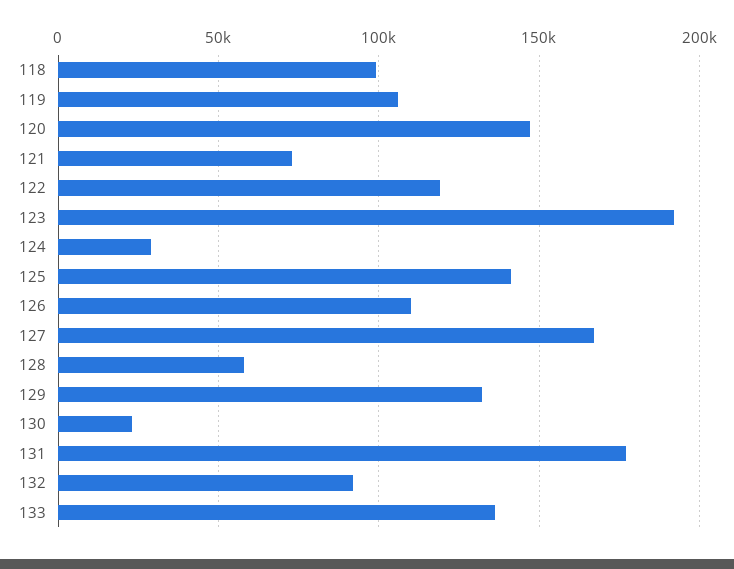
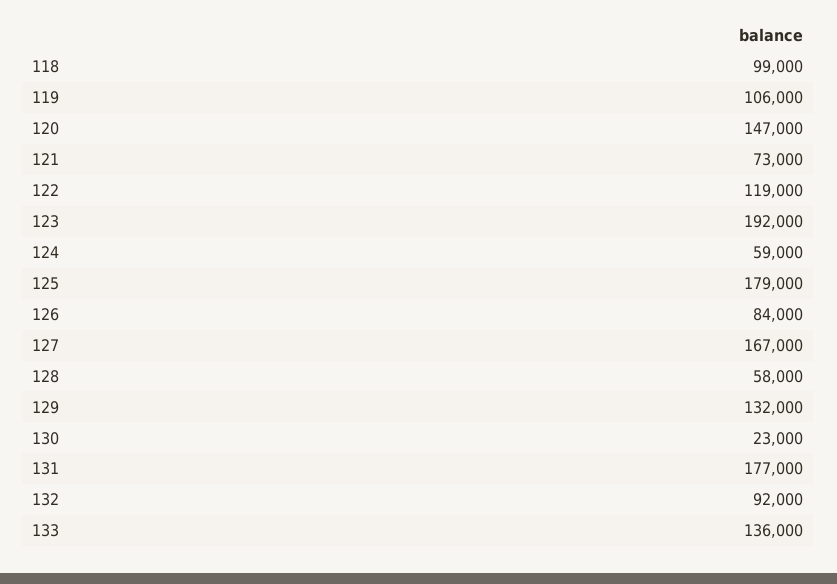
  {
    "118": 99000,
    "119": 106000,
    "120": 147000,
    "121": 73000,
    "122": 119000,
    "123": 192000,
-   "124": 30000,
+   "124": 59000,
-   "125": 140000,
+   "125": 179000,
-   "126": 110000,
+   "126": 84000,
    "127": 167000,
    "128": 58000,
    "129": 132000,
    "130": 23000,
    "131": 177000,
    "132": 92000,
    "133": 136000
  }

